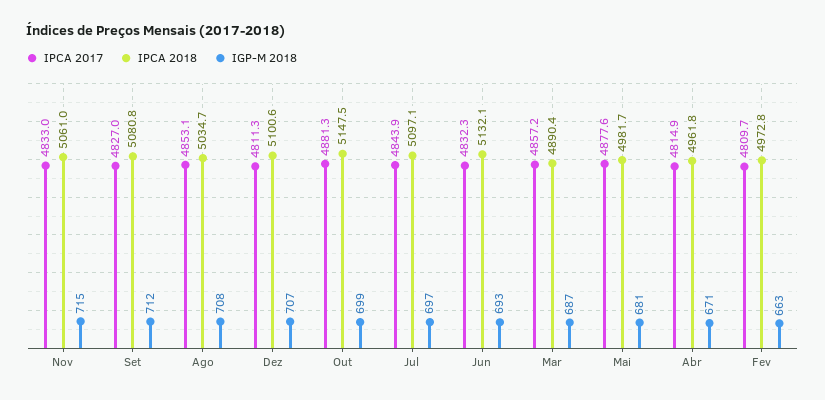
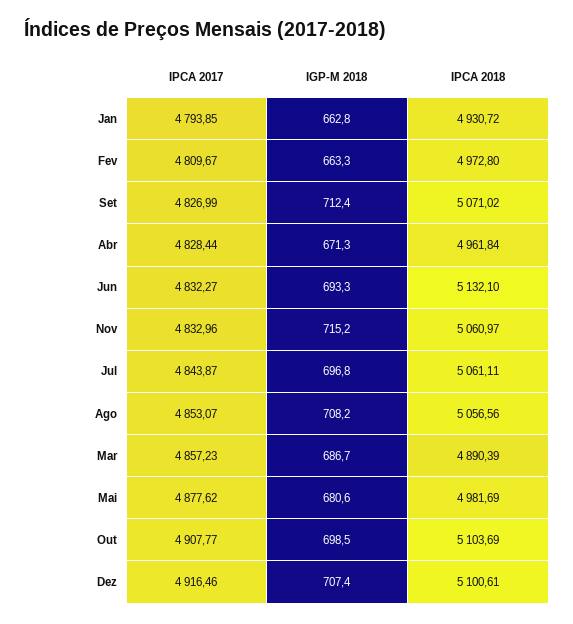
  {
    "IPCA 2017": {
      "Nov": 4832.96,
      "Set": 4826.99,
      "Ago": 4853.07,
-     "Dez": 4811.3,
+     "Dez": 4916.46,
-     "Out": 4881.3,
+     "Out": 4907.77,
      "Jul": 4843.87,
      "Jun": 4832.27,
      "Mar": 4857.23,
      "Mai": 4877.62,
-     "Abr": 4814.9,
+     "Abr": 4828.44,
-     "Fev": 4809.67
+     "Fev": 4809.67,
+     "Jan": 4793.85
    },
    "IPCA 2018": {
      "Nov": 5060.97,
-     "Set": 5080.8,
+     "Set": 5071.02,
-     "Ago": 5034.7,
+     "Ago": 5056.56,
      "Dez": 5100.61,
-     "Out": 5147.5,
+     "Out": 5103.69,
-     "Jul": 5097.1,
+     "Jul": 5061.11,
      "Jun": 5132.1,
      "Mar": 4890.39,
      "Mai": 4981.69,
      "Abr": 4961.84,
-     "Fev": 4972.8
+     "Fev": 4972.8,
+     "Jan": 4930.72
    },
    "IGP-M 2018": {
      "Nov": 715.2,
      "Set": 712.4,
      "Ago": 708.2,
      "Dez": 707.4,
      "Out": 698.5,
      "Jul": 696.8,
      "Jun": 693.3,
      "Mar": 686.7,
      "Mai": 680.6,
      "Abr": 671.3,
-     "Fev": 663.3
+     "Fev": 663.3,
+     "Jan": 662.8
    }
  }

